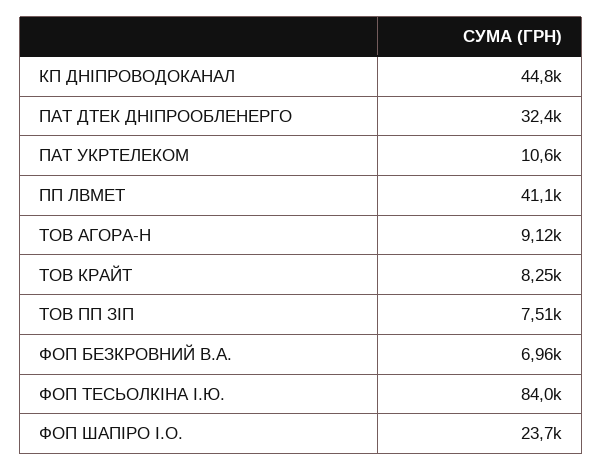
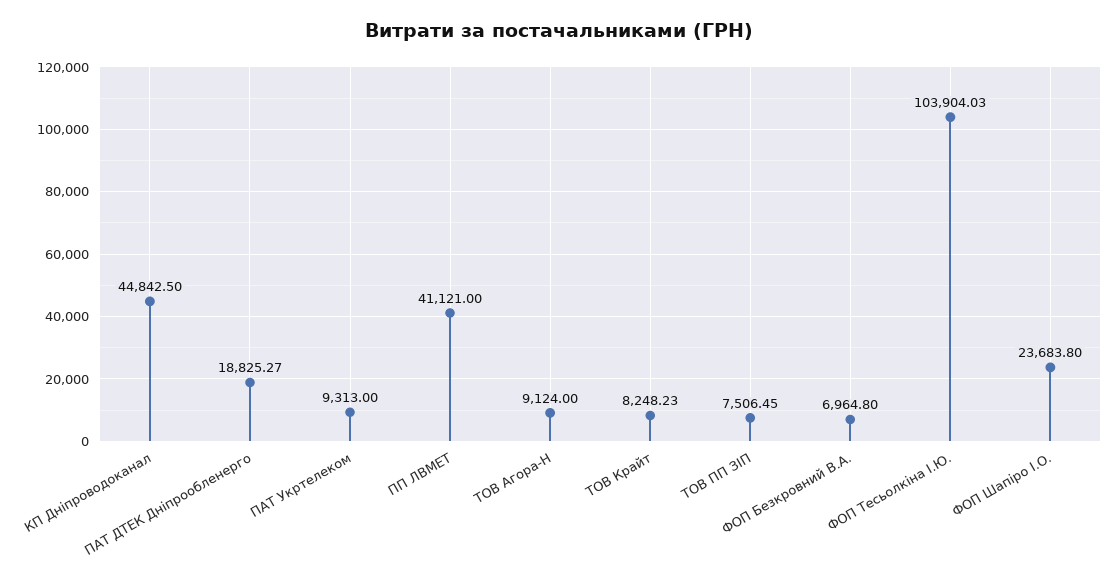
  {
    "КП ДНІПРОВОДОКАНАЛ": 44842.5,
-   "ПАТ ДТЕК ДНІПРООБЛЕНЕРГО": 32400,
+   "ПАТ ДТЕК ДНІПРООБЛЕНЕРГО": 18825.27,
-   "ПАТ УКРТЕЛЕКОМ": 10600,
+   "ПАТ УКРТЕЛЕКОМ": 9313,
    "ПП ЛВМЕТ": 41121,
    "ТОВ АГОРА-Н": 9124,
    "ТОВ КРАЙТ": 8248.23,
    "ТОВ ПП ЗІП": 7506.45,
    "ФОП БЕЗКРОВНИЙ В.А.": 6964.8,
-   "ФОП ТЕСЬОЛКІНА І.Ю.": 84000,
+   "ФОП ТЕСЬОЛКІНА І.Ю.": 103904.03,
    "ФОП ШАПІРО І.О.": 23683.8
  }

